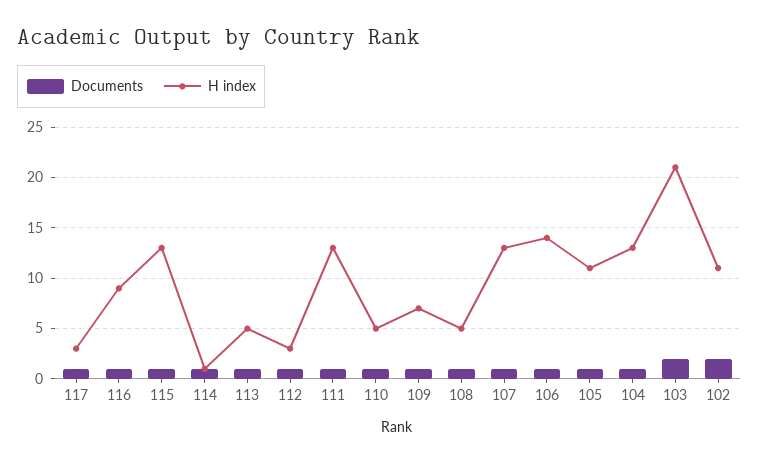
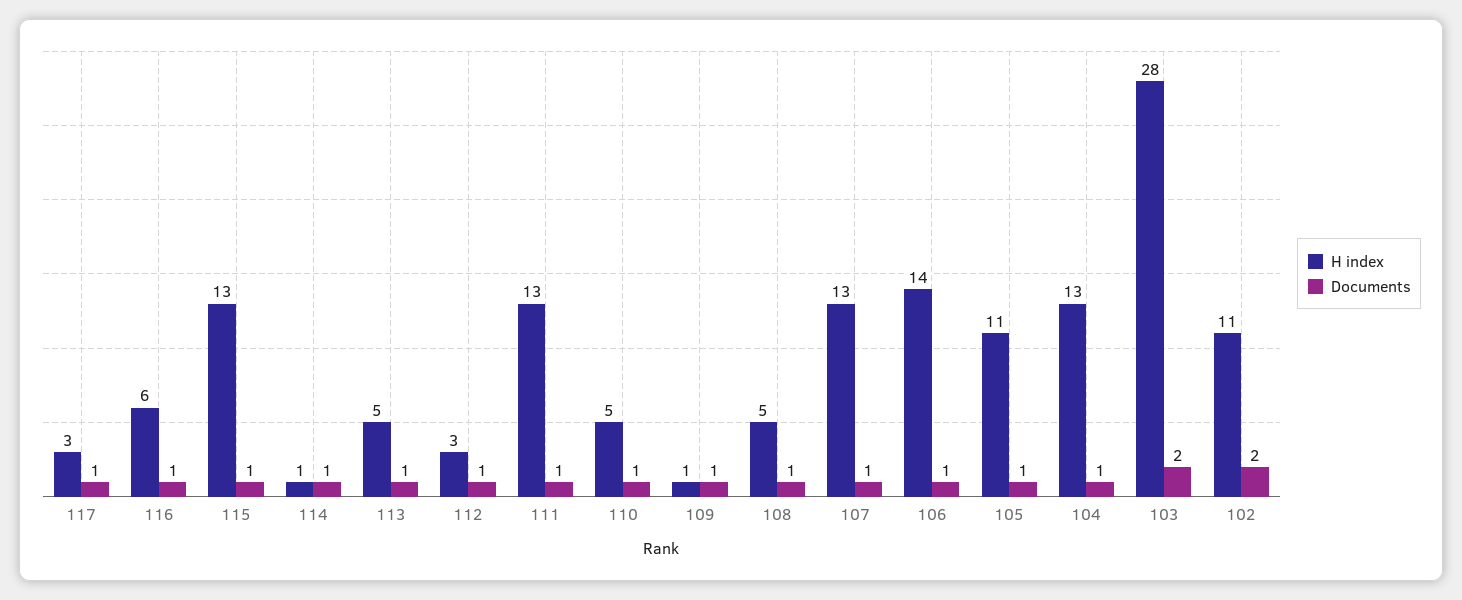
  {
    "Documents": {
      "117": 1,
      "116": 1,
      "115": 1,
      "114": 1,
      "113": 1,
      "112": 1,
      "111": 1,
      "110": 1,
      "109": 1,
      "108": 1,
      "107": 1,
      "106": 1,
      "105": 1,
      "104": 1,
      "103": 2,
      "102": 2
    },
    "H index": {
      "117": 3,
-     "116": 9,
+     "116": 6,
      "115": 13,
      "114": 1,
      "113": 5,
      "112": 3,
      "111": 13,
      "110": 5,
-     "109": 7,
+     "109": 1,
      "108": 5,
      "107": 13,
      "106": 14,
      "105": 11,
      "104": 13,
-     "103": 21,
+     "103": 28,
      "102": 11
    }
  }

